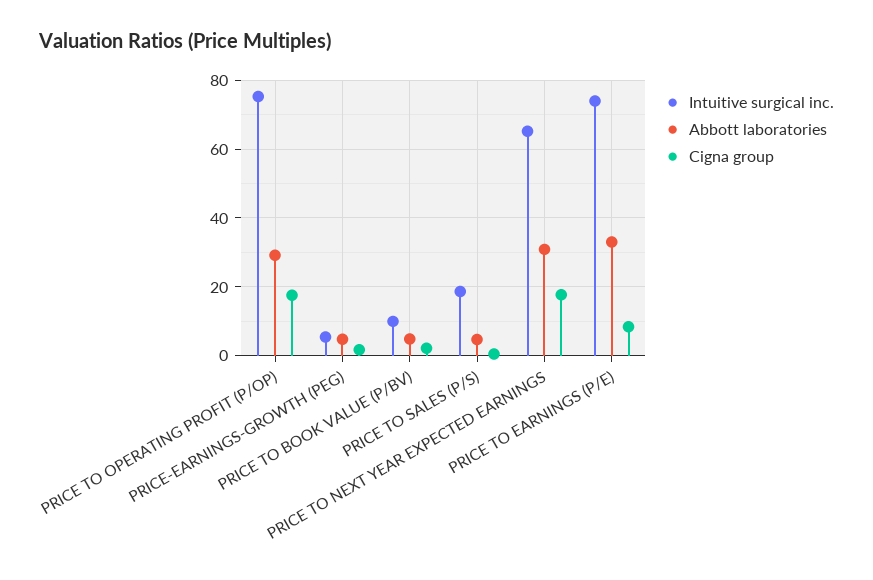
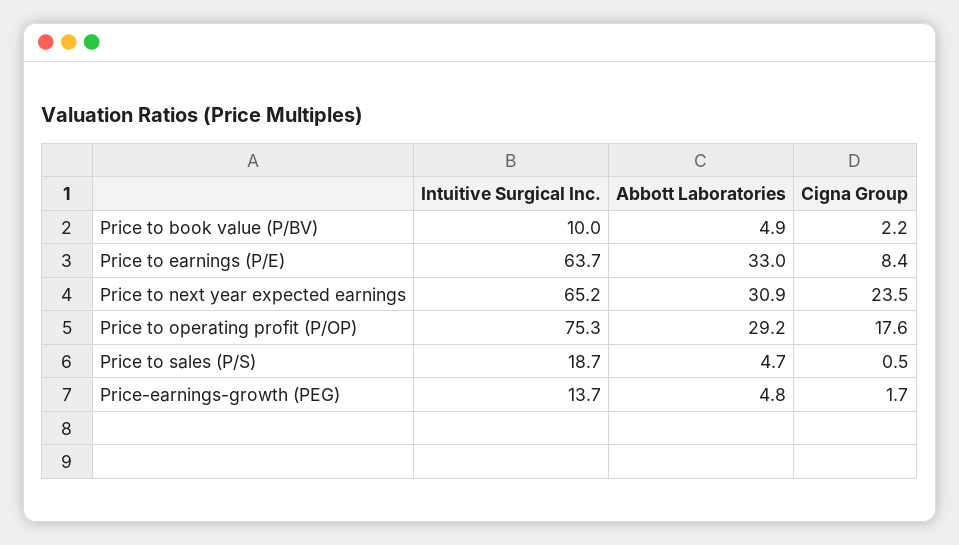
  {
    "Intuitive surgical inc.": {
      "PRICE TO OPERATING PROFIT (P/OP)": 75.3,
-     "PRICE-EARNINGS-GROWTH (PEG)": 6,
+     "PRICE-EARNINGS-GROWTH (PEG)": 13.7,
      "PRICE TO BOOK VALUE (P/BV)": 10,
      "PRICE TO SALES (P/S)": 18.7,
      "PRICE TO NEXT YEAR EXPECTED EARNINGS": 65.2,
-     "PRICE TO EARNINGS (P/E)": 74
+     "PRICE TO EARNINGS (P/E)": 63.7
    },
    "Abbott laboratories": {
      "PRICE TO OPERATING PROFIT (P/OP)": 29.2,
      "PRICE-EARNINGS-GROWTH (PEG)": 4.8,
      "PRICE TO BOOK VALUE (P/BV)": 4.9,
      "PRICE TO SALES (P/S)": 4.7,
      "PRICE TO NEXT YEAR EXPECTED EARNINGS": 30.9,
      "PRICE TO EARNINGS (P/E)": 33
    },
    "Cigna group": {
      "PRICE TO OPERATING PROFIT (P/OP)": 17.6,
      "PRICE-EARNINGS-GROWTH (PEG)": 1.7,
      "PRICE TO BOOK VALUE (P/BV)": 2.2,
      "PRICE TO SALES (P/S)": 0.5,
-     "PRICE TO NEXT YEAR EXPECTED EARNINGS": 18,
+     "PRICE TO NEXT YEAR EXPECTED EARNINGS": 23.5,
      "PRICE TO EARNINGS (P/E)": 8.4
    }
  }

